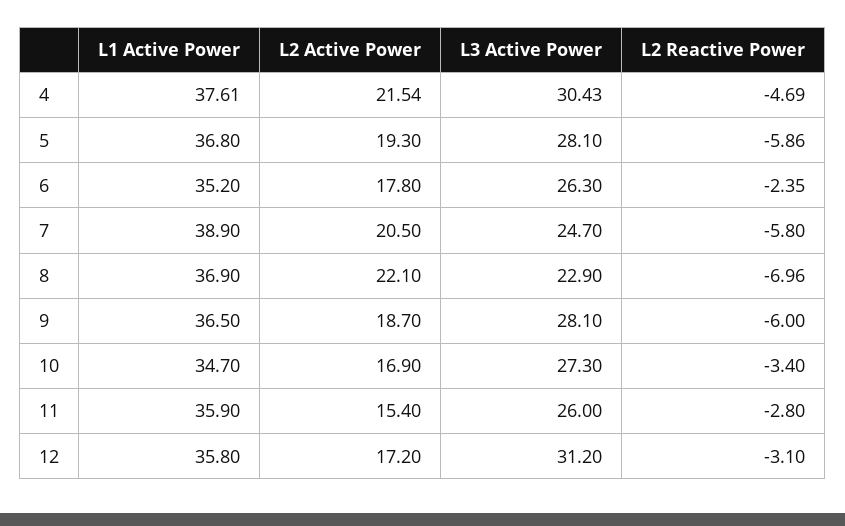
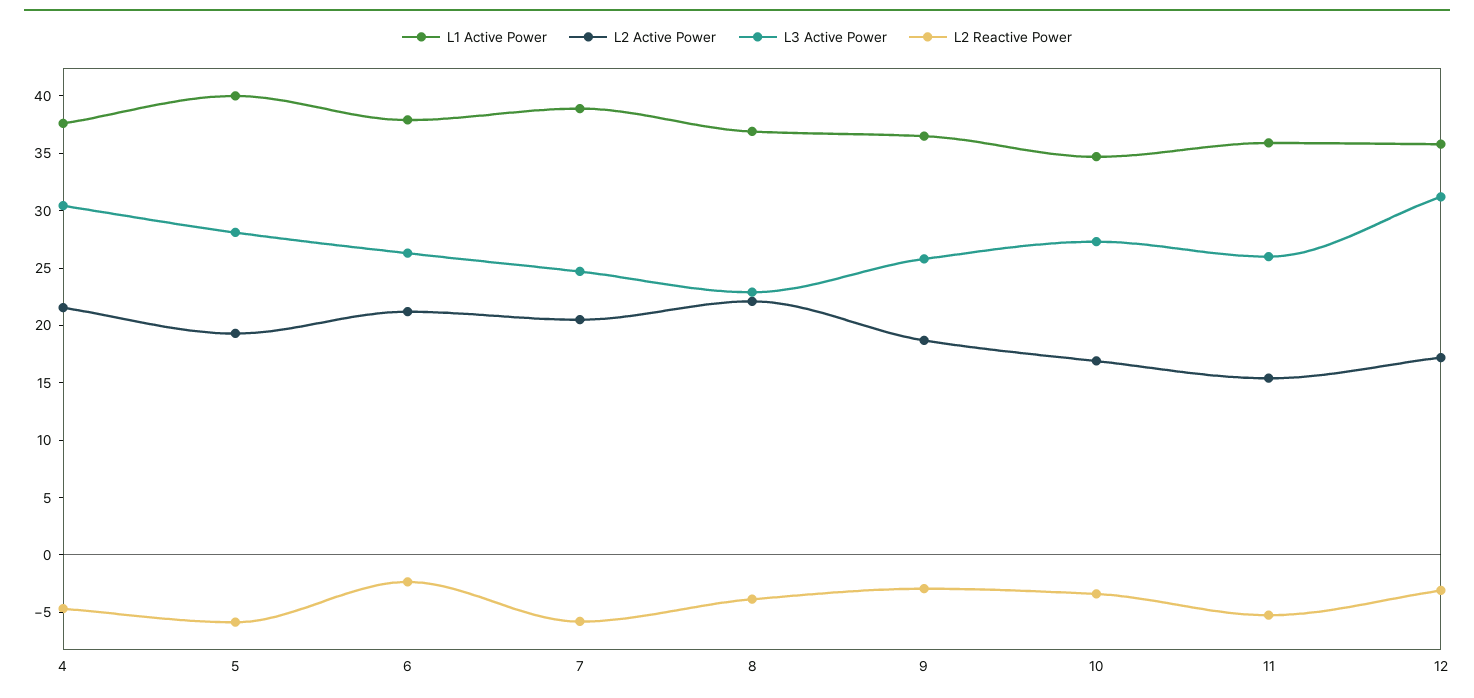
  {
    "L1 Active Power": {
      "4": 37.61,
-     "5": 36.8,
+     "5": 40,
-     "6": 35.2,
+     "6": 38,
      "7": 38.9,
      "8": 36.9,
      "9": 36.5,
      "10": 34.7,
      "11": 35.9,
      "12": 35.8
    },
    "L2 Active Power": {
      "4": 21.54,
      "5": 19.3,
-     "6": 17.8,
+     "6": 21,
      "7": 20.5,
      "8": 22.1,
      "9": 18.7,
      "10": 16.9,
      "11": 15.4,
      "12": 17.2
    },
    "L3 Active Power": {
      "4": 30.43,
      "5": 28.1,
      "6": 26.3,
      "7": 24.7,
      "8": 22.9,
-     "9": 28.1,
+     "9": 26,
      "10": 27.3,
      "11": 26,
      "12": 31.2
    },
    "L2 Reactive Power": {
      "4": -4.69,
      "5": -5.86,
      "6": -2.35,
      "7": -5.8,
-     "8": -6.96,
+     "8": -4,
-     "9": -6,
+     "9": -3,
      "10": -3.4,
-     "11": -2.8,
+     "11": -5,
      "12": -3.1
    }
  }

